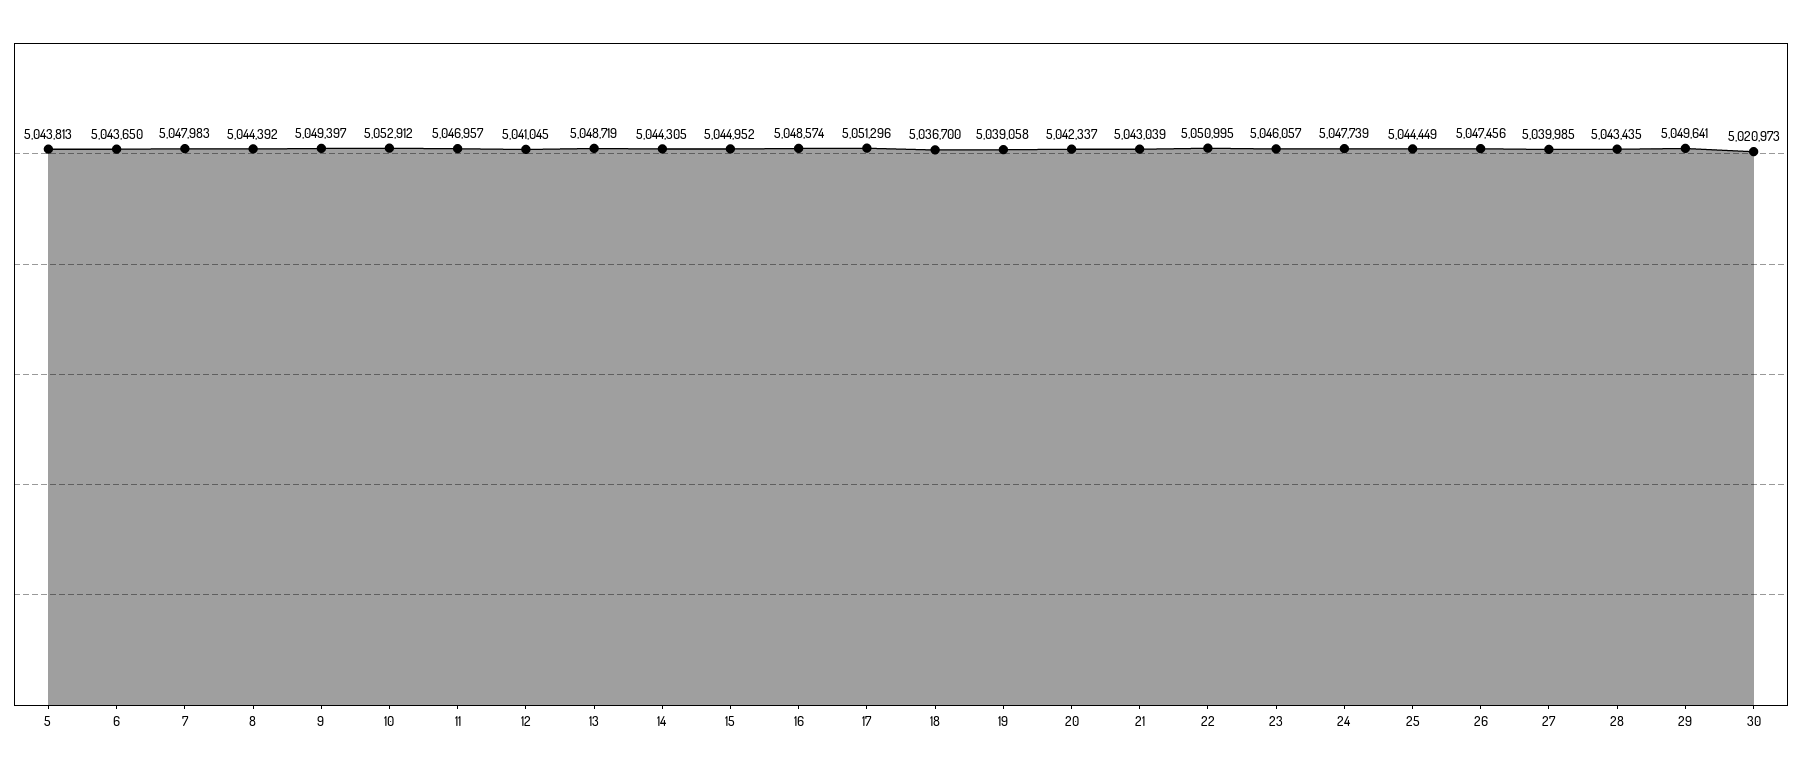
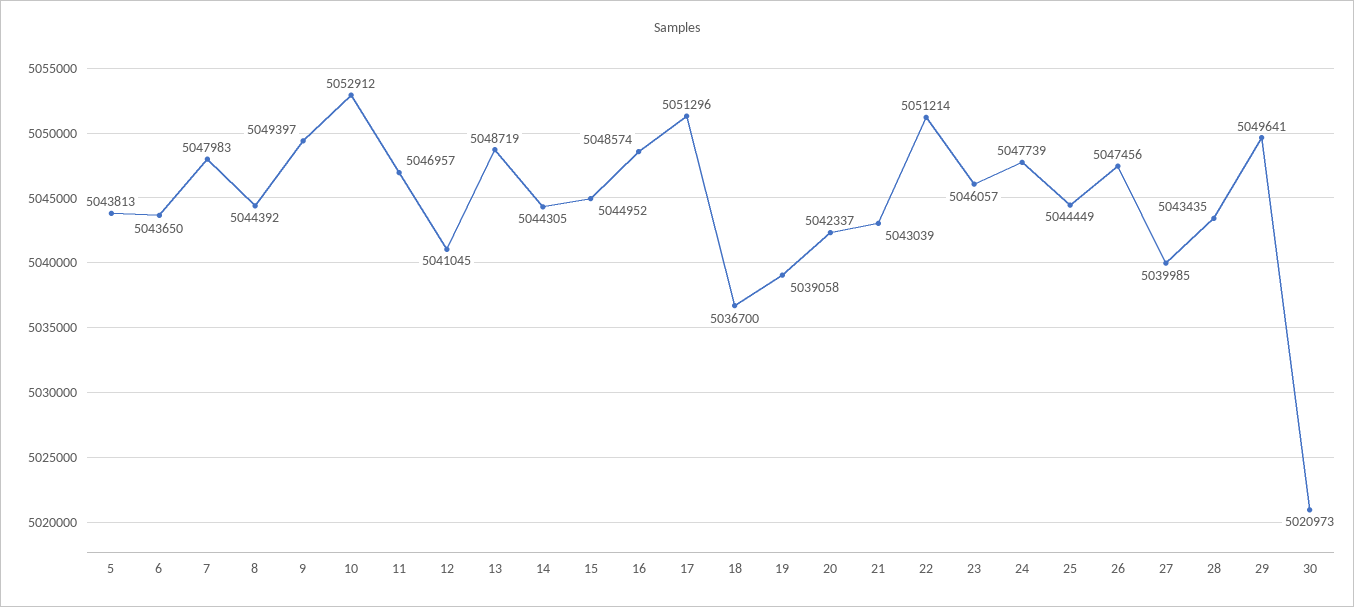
  {
    "5": 5043813,
    "6": 5043650,
    "7": 5047983,
    "8": 5044392,
    "9": 5049397,
    "10": 5052912,
    "11": 5046957,
    "12": 5041045,
    "13": 5048719,
    "14": 5044305,
    "15": 5044952,
    "16": 5048574,
    "17": 5051296,
    "18": 5036700,
    "19": 5039058,
    "20": 5042337,
    "21": 5043039,
-   "22": 5050995,
+   "22": 5051214,
    "23": 5046057,
    "24": 5047739,
    "25": 5044449,
    "26": 5047456,
    "27": 5039985,
    "28": 5043435,
    "29": 5049641,
    "30": 5020973
  }

